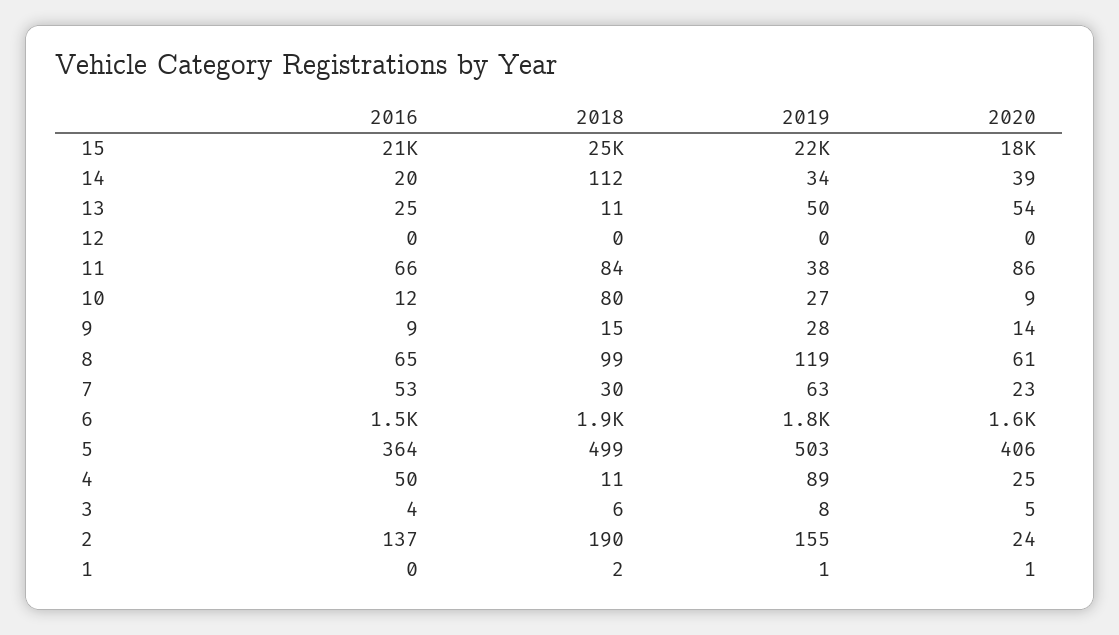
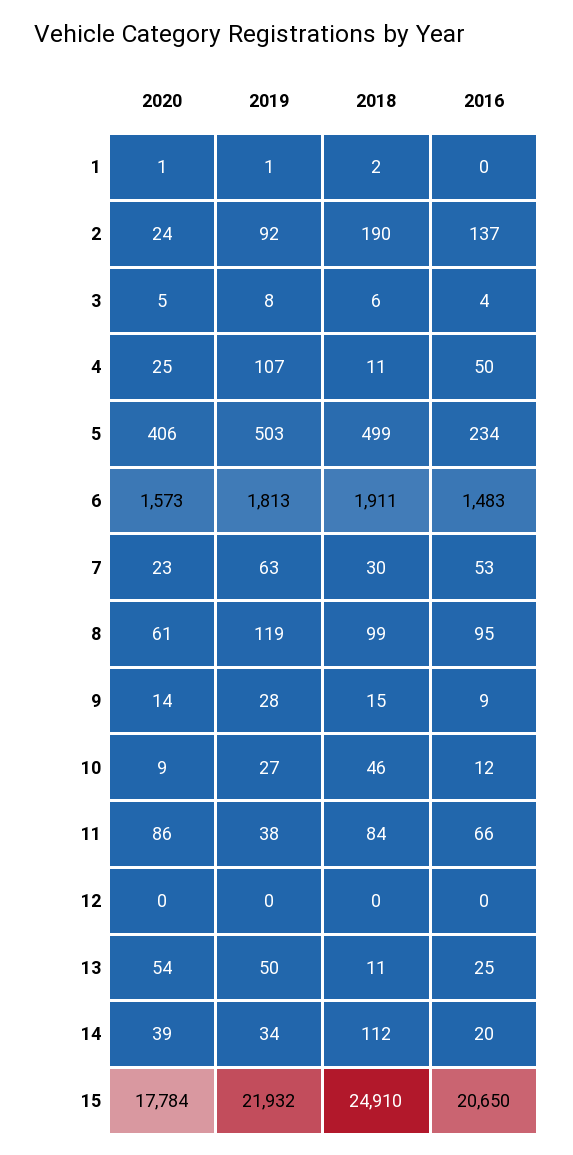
  {
    "2016": {
      "15": 20650,
      "14": 20,
      "13": 25,
      "12": 0,
      "11": 66,
      "10": 12,
      "9": 9,
-     "8": 65,
+     "8": 95,
      "7": 53,
      "6": 1483,
-     "5": 364,
+     "5": 234,
      "4": 50,
      "3": 4,
      "2": 137,
      "1": 0
    },
    "2018": {
      "15": 24910,
      "14": 112,
      "13": 11,
      "12": 0,
      "11": 84,
-     "10": 80,
+     "10": 46,
      "9": 15,
      "8": 99,
      "7": 30,
      "6": 1911,
      "5": 499,
      "4": 11,
      "3": 6,
      "2": 190,
      "1": 2
    },
    "2019": {
      "15": 21932,
      "14": 34,
      "13": 50,
      "12": 0,
      "11": 38,
      "10": 27,
      "9": 28,
      "8": 119,
      "7": 63,
      "6": 1813,
      "5": 503,
-     "4": 89,
+     "4": 107,
      "3": 8,
-     "2": 155,
+     "2": 92,
      "1": 1
    },
    "2020": {
      "15": 17784,
      "14": 39,
      "13": 54,
      "12": 0,
      "11": 86,
      "10": 9,
      "9": 14,
      "8": 61,
      "7": 23,
      "6": 1573,
      "5": 406,
      "4": 25,
      "3": 5,
      "2": 24,
      "1": 1
    }
  }

